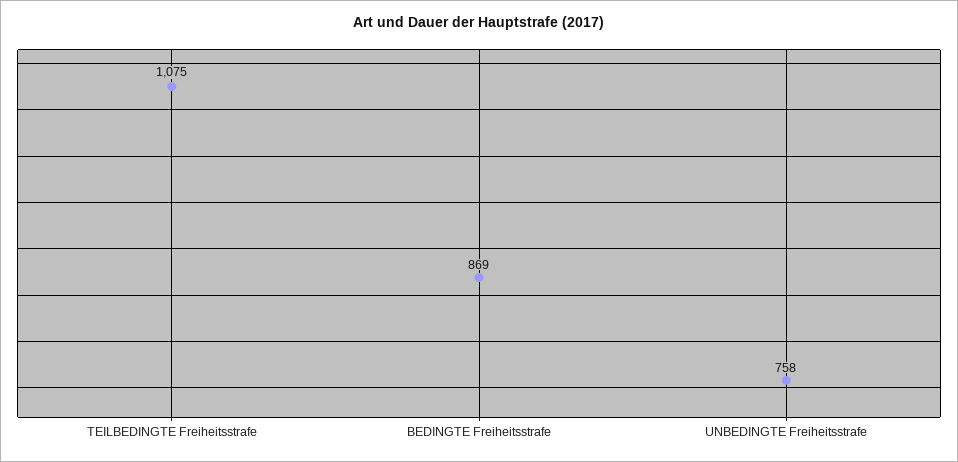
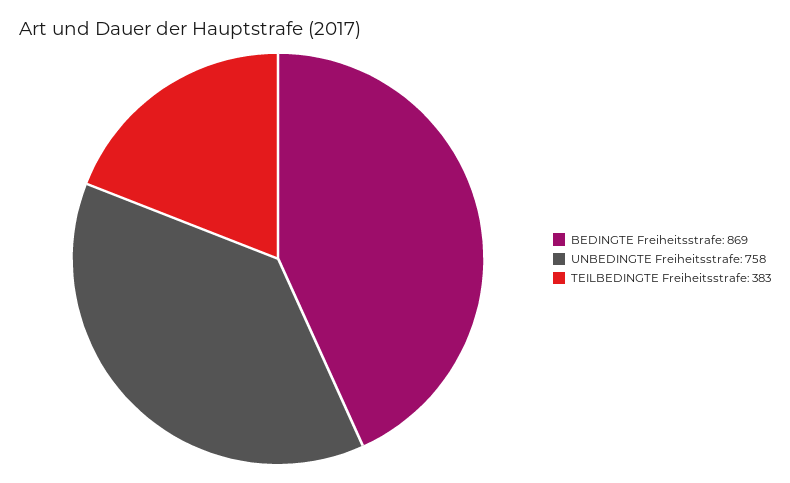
  {
-   "TEILBEDINGTE Freiheitsstrafe": 1075,
+   "TEILBEDINGTE Freiheitsstrafe": 383,
    "BEDINGTE Freiheitsstrafe": 869,
    "UNBEDINGTE Freiheitsstrafe": 758
  }

